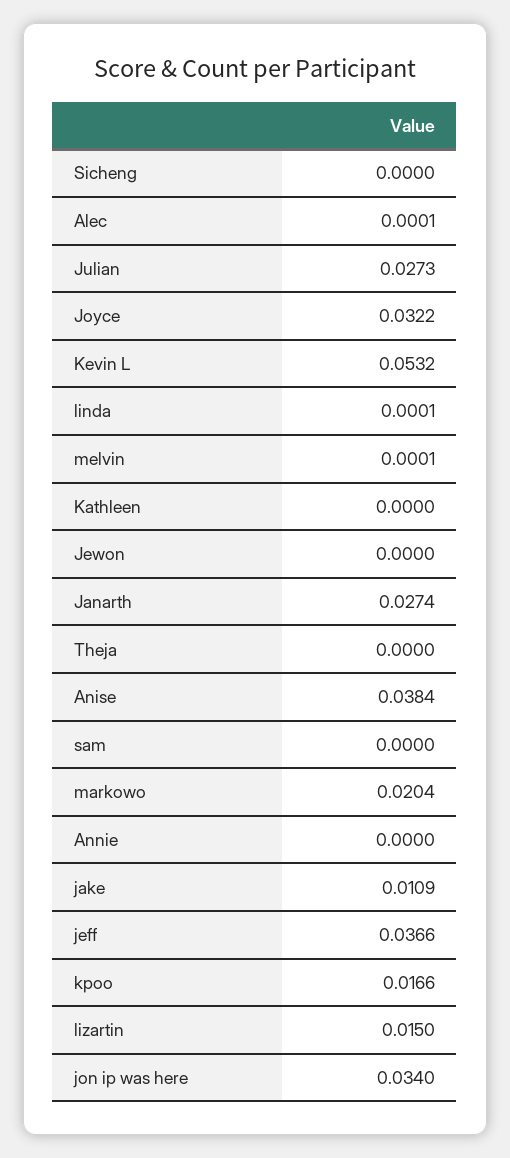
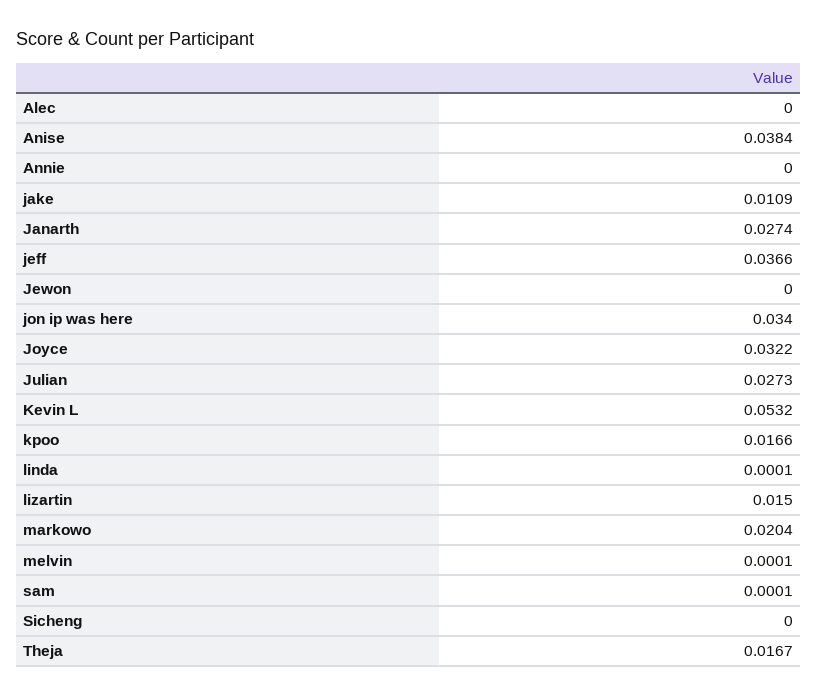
  {
    "Sicheng": 0,
-   "Alec": 0.0001,
+   "Alec": 0,
    "Julian": 0.0273,
    "Joyce": 0.0322,
    "Kevin L": 0.0532,
    "linda": 0.0001,
    "melvin": 0.0001,
-   "Kathleen": 0,
    "Jewon": 0,
    "Janarth": 0.0274,
-   "Theja": 0,
+   "Theja": 0.0167,
    "Anise": 0.0384,
-   "sam": 0,
+   "sam": 0.0001,
    "markowo": 0.0204,
    "Annie": 0,
    "jake": 0.0109,
    "jeff": 0.0366,
    "kpoo": 0.0166,
    "lizartin": 0.015,
    "jon ip was here": 0.034
  }

